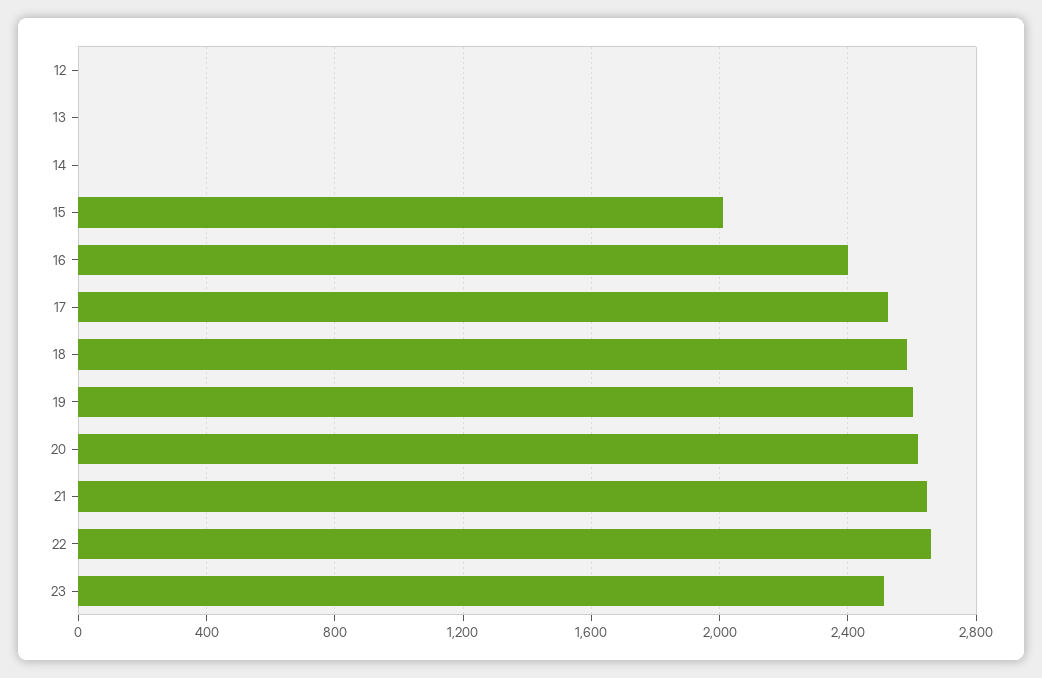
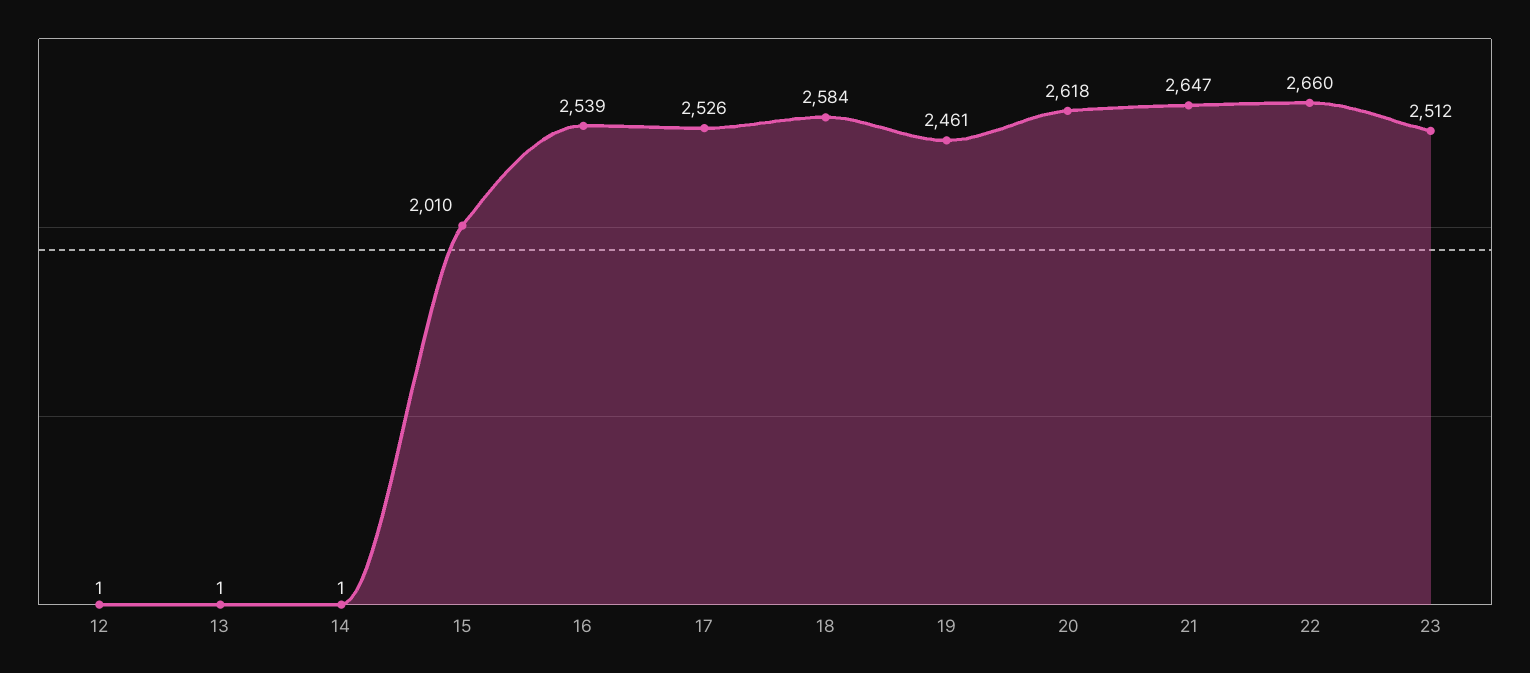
  {
    "12": 1,
    "13": 1,
    "14": 1,
    "15": 2010,
-   "16": 2400,
+   "16": 2539,
    "17": 2526,
    "18": 2584,
-   "19": 2600,
+   "19": 2461,
    "20": 2618,
    "21": 2647,
    "22": 2660,
    "23": 2512
  }

